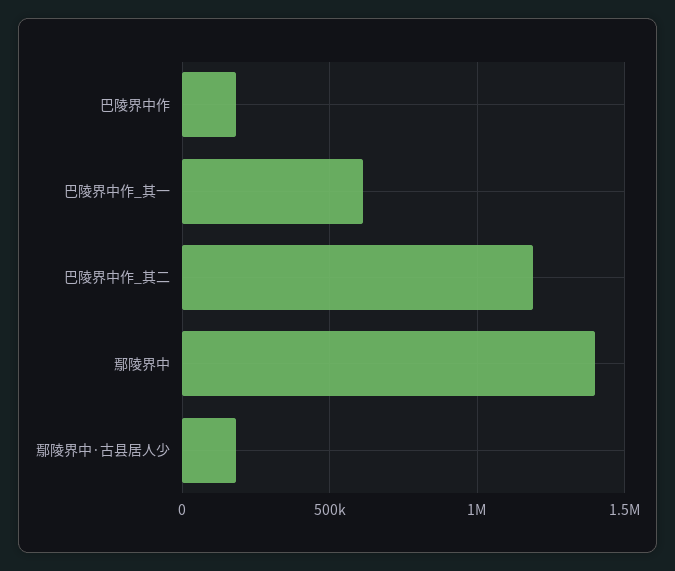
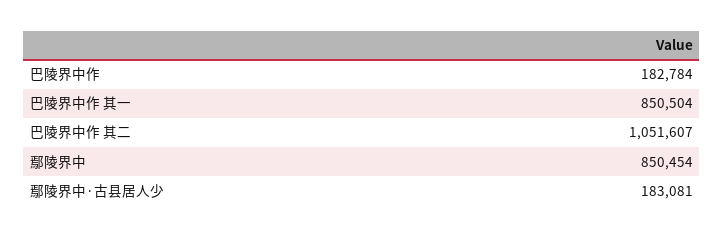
  {
    "巴陵界中作": 182784,
-   "巴陵界中作_其一": 600000,
+   "巴陵界中作_其一": 850504,
-   "巴陵界中作_其二": 1200000,
+   "巴陵界中作_其二": 1051607,
-   "鄢陵界中": 1400000,
+   "鄢陵界中": 850454,
    "鄢陵界中·古县居人少": 183081
  }

